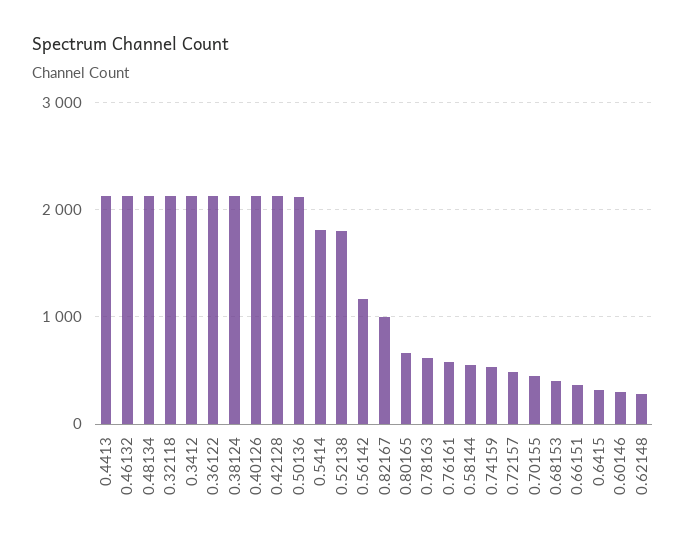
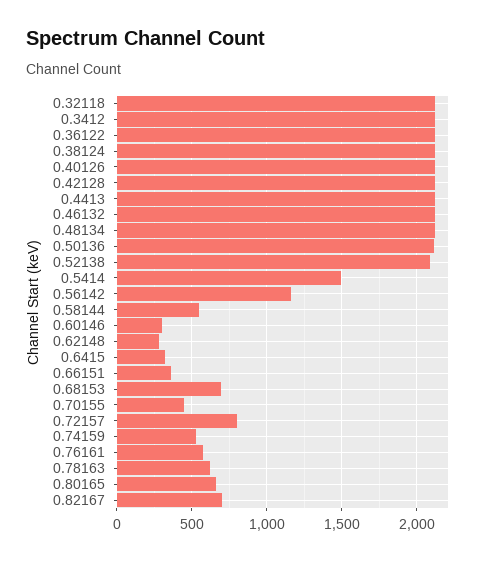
  {
    "0.4413": 2100,
    "0.46132": 2100,
    "0.48134": 2100,
    "0.32118": 2100,
    "0.3412": 2100,
    "0.36122": 2100,
    "0.38124": 2100,
    "0.40126": 2100,
    "0.42128": 2100,
    "0.50136": 2100,
-   "0.5414": 1800,
+   "0.5414": 1500,
-   "0.52138": 1800,
+   "0.52138": 2100,
    "0.56142": 1150,
-   "0.82167": 1000,
+   "0.82167": 700,
    "0.80165": 650,
    "0.78163": 600,
    "0.76161": 600,
    "0.58144": 550,
    "0.74159": 550,
-   "0.72157": 500,
+   "0.72157": 800,
    "0.70155": 450,
-   "0.68153": 400,
+   "0.68153": 700,
    "0.66151": 350,
    "0.6415": 300,
    "0.60146": 300,
    "0.62148": 300
  }

